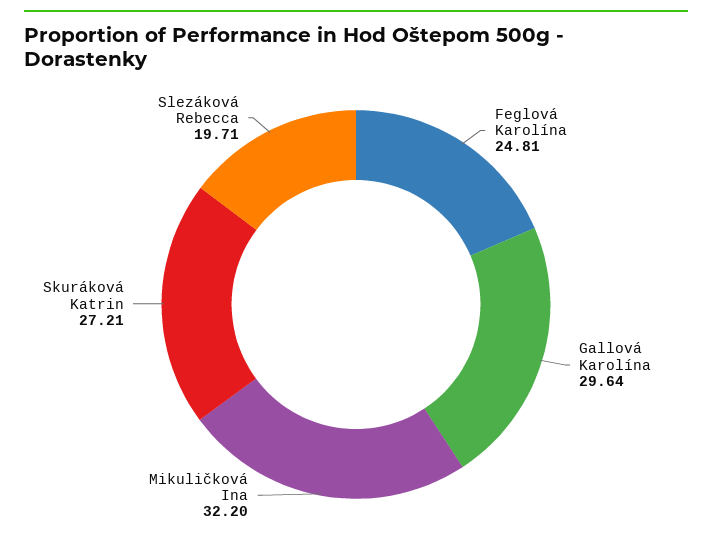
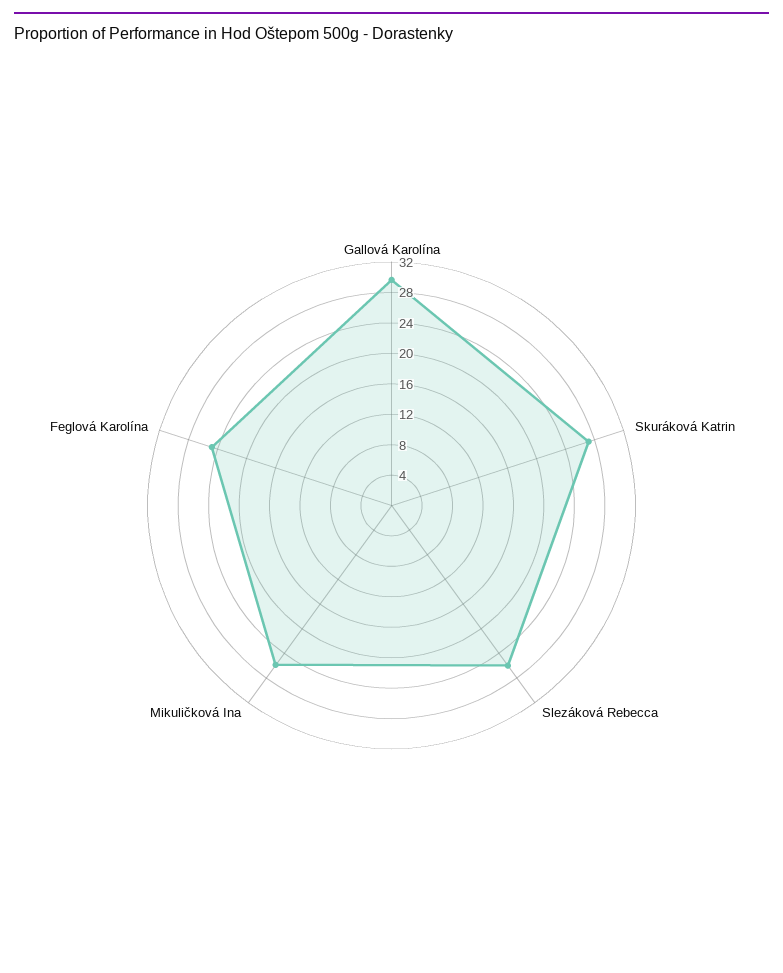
  {
    "Feglová Karolína": 24.81,
    "Gallová Karolína": 29.64,
-   "Mikuličková Ina": 32.2,
+   "Mikuličková Ina": 26,
    "Skuráková Katrin": 27.21,
-   "Slezáková Rebecca": 19.71
+   "Slezáková Rebecca": 26
  }

